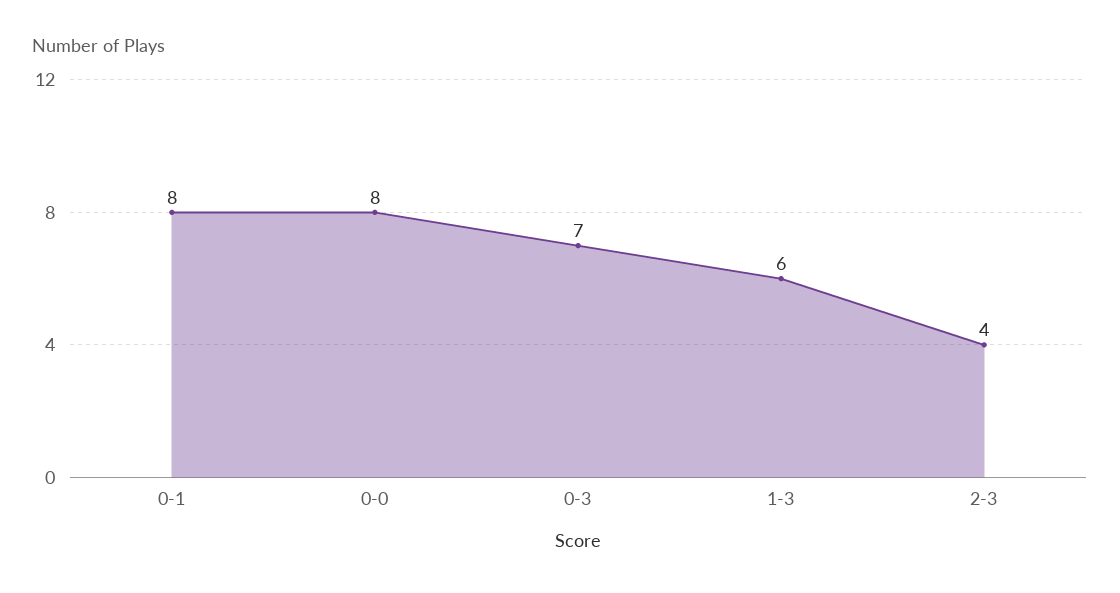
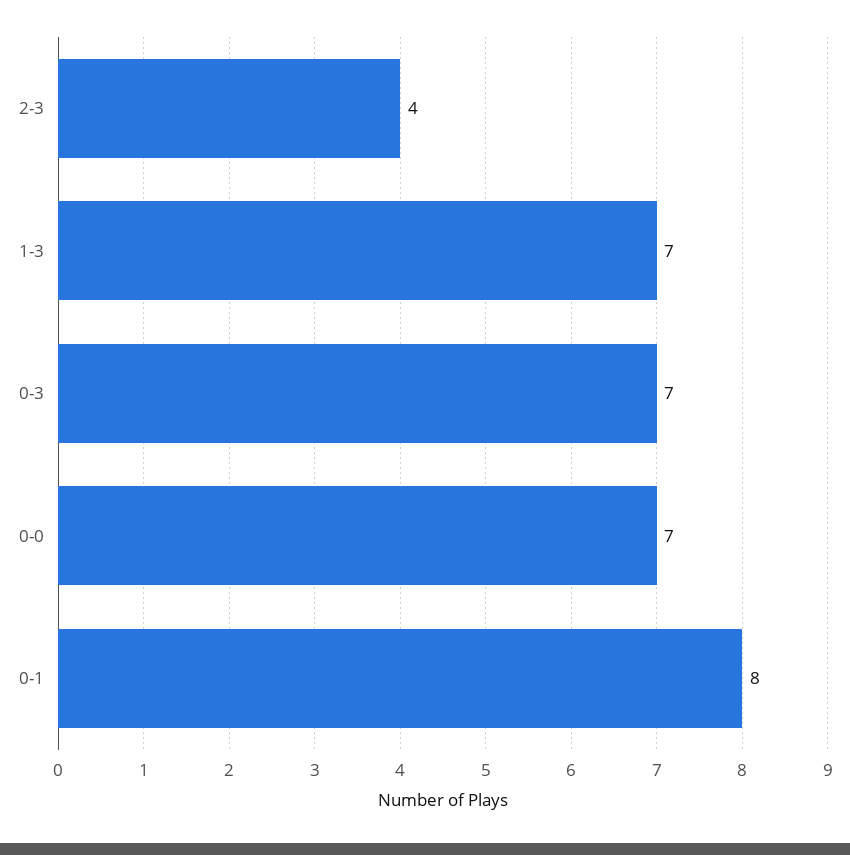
  {
    "0-1": 8,
-   "0-0": 8,
+   "0-0": 7,
    "0-3": 7,
-   "1-3": 6,
+   "1-3": 7,
    "2-3": 4
  }

